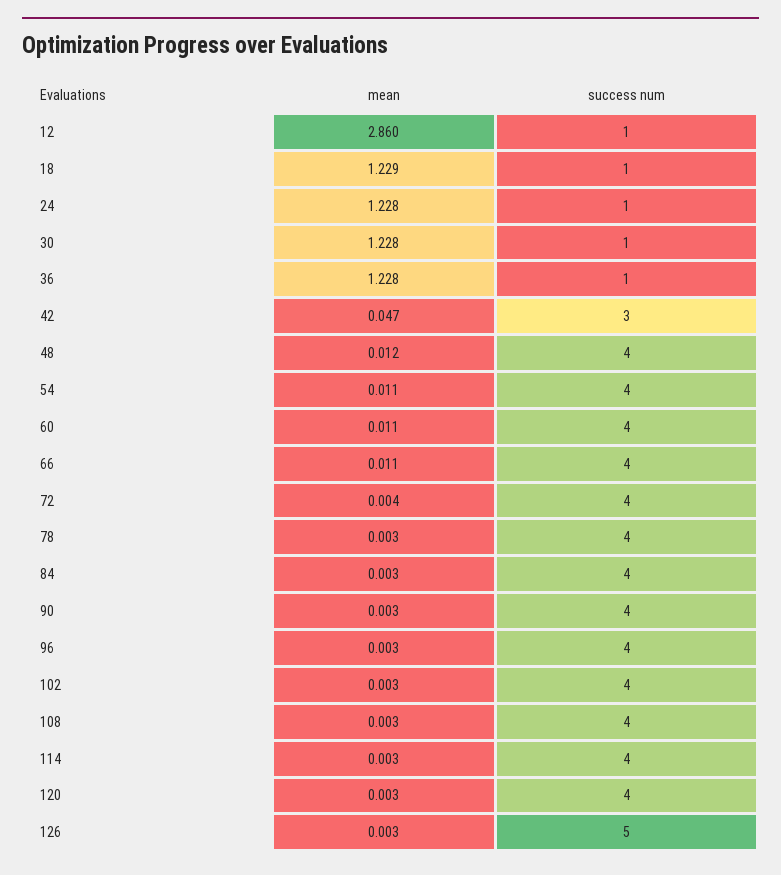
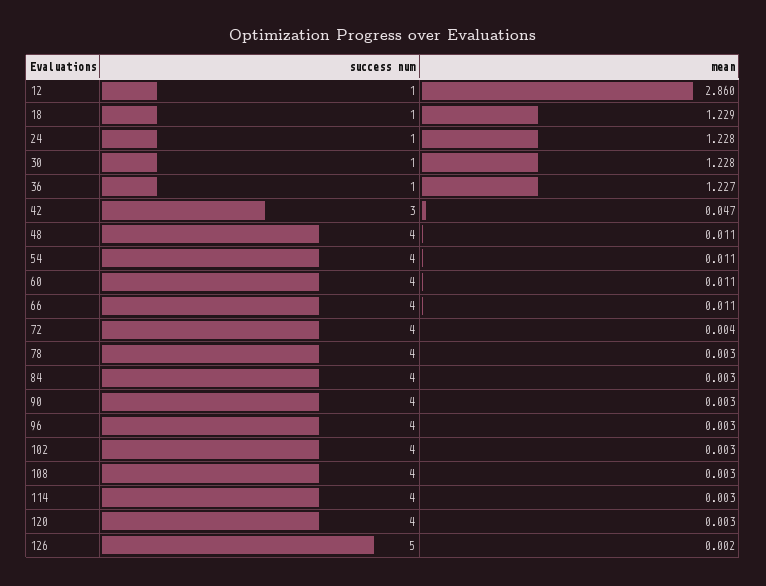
  {
    "mean": {
      "12": 2.86,
      "18": 1.229,
      "24": 1.228,
      "30": 1.228,
-     "36": 1.228,
+     "36": 1.227,
      "42": 0.047,
-     "48": 0.012,
+     "48": 0.011,
      "54": 0.011,
      "60": 0.011,
      "66": 0.011,
      "72": 0.004,
      "78": 0.003,
      "84": 0.003,
      "90": 0.003,
      "96": 0.003,
      "102": 0.003,
      "108": 0.003,
      "114": 0.003,
      "120": 0.003,
-     "126": 0.003
+     "126": 0.002
    },
    "success num": {
      "12": 1,
      "18": 1,
      "24": 1,
      "30": 1,
      "36": 1,
      "42": 3,
      "48": 4,
      "54": 4,
      "60": 4,
      "66": 4,
      "72": 4,
      "78": 4,
      "84": 4,
      "90": 4,
      "96": 4,
      "102": 4,
      "108": 4,
      "114": 4,
      "120": 4,
      "126": 5
    }
  }

